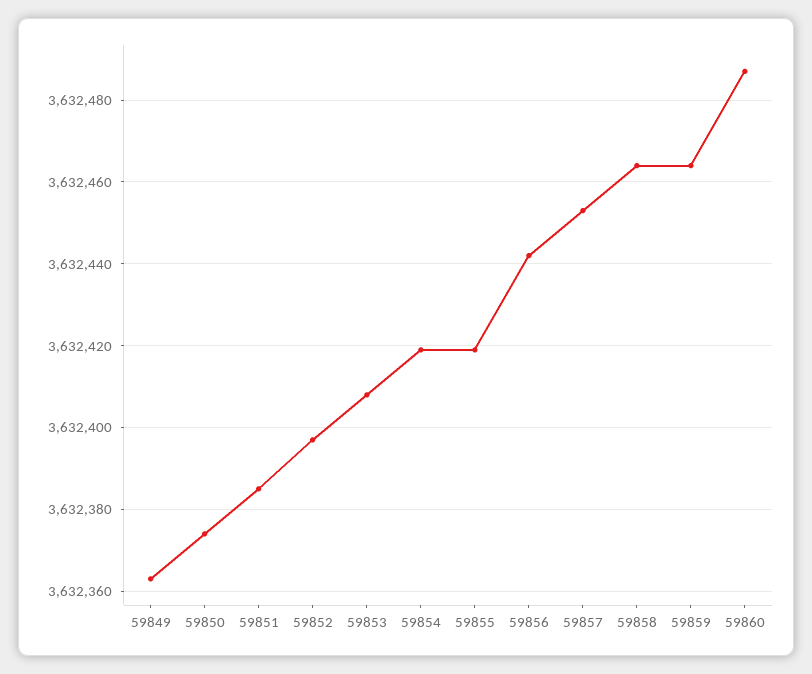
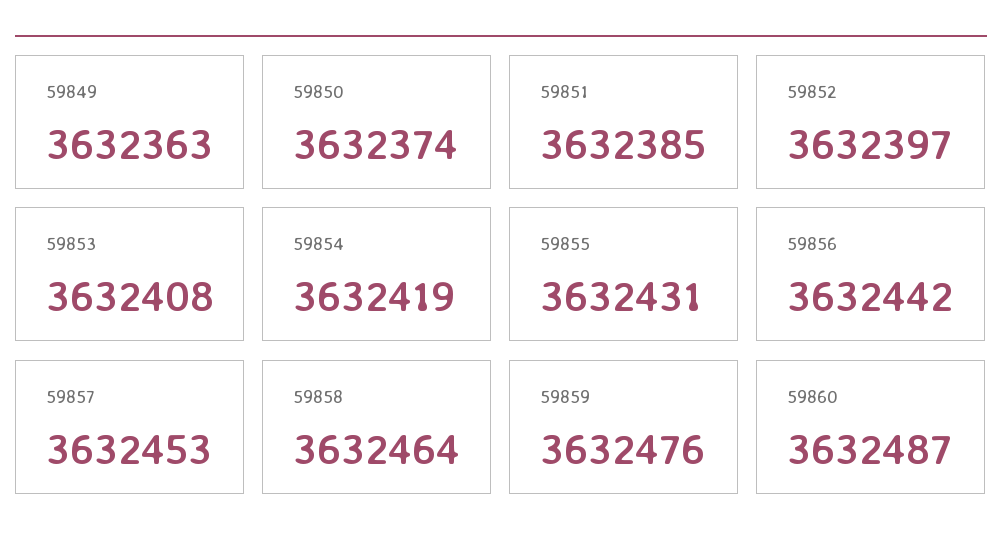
  {
    "59849": 3632363,
    "59850": 3632374,
    "59851": 3632385,
    "59852": 3632397,
    "59853": 3632408,
    "59854": 3632419,
-   "59855": 3632420,
+   "59855": 3632431,
    "59856": 3632442,
    "59857": 3632453,
    "59858": 3632464,
-   "59859": 3632465,
+   "59859": 3632476,
    "59860": 3632487
  }

